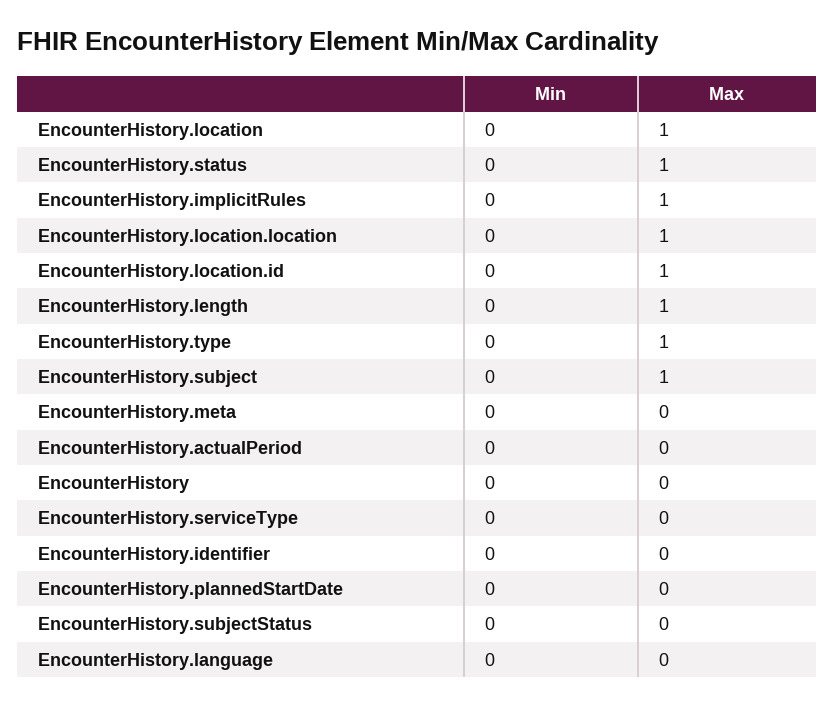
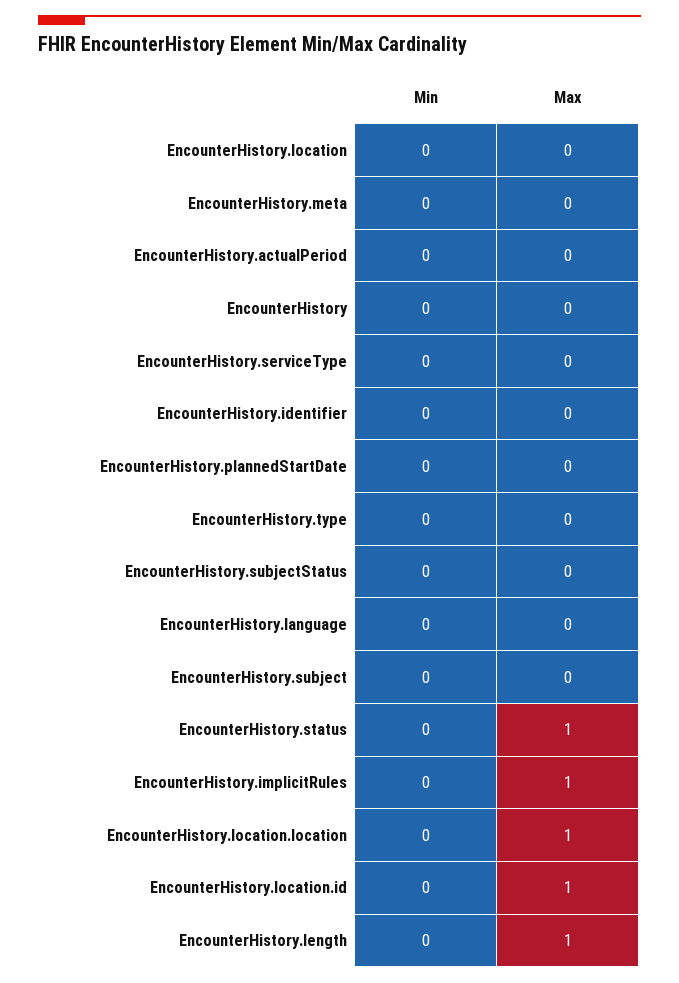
  {
    "Min": {
      "EncounterHistory.location": 0,
      "EncounterHistory.status": 0,
      "EncounterHistory.implicitRules": 0,
      "EncounterHistory.location.location": 0,
      "EncounterHistory.location.id": 0,
      "EncounterHistory.length": 0,
      "EncounterHistory.type": 0,
      "EncounterHistory.subject": 0,
      "EncounterHistory.meta": 0,
      "EncounterHistory.actualPeriod": 0,
      "EncounterHistory": 0,
      "EncounterHistory.serviceType": 0,
      "EncounterHistory.identifier": 0,
      "EncounterHistory.plannedStartDate": 0,
      "EncounterHistory.subjectStatus": 0,
      "EncounterHistory.language": 0
    },
    "Max": {
-     "EncounterHistory.location": 1,
+     "EncounterHistory.location": 0,
      "EncounterHistory.status": 1,
      "EncounterHistory.implicitRules": 1,
      "EncounterHistory.location.location": 1,
      "EncounterHistory.location.id": 1,
      "EncounterHistory.length": 1,
-     "EncounterHistory.type": 1,
+     "EncounterHistory.type": 0,
-     "EncounterHistory.subject": 1,
+     "EncounterHistory.subject": 0,
      "EncounterHistory.meta": 0,
      "EncounterHistory.actualPeriod": 0,
      "EncounterHistory": 0,
      "EncounterHistory.serviceType": 0,
      "EncounterHistory.identifier": 0,
      "EncounterHistory.plannedStartDate": 0,
      "EncounterHistory.subjectStatus": 0,
      "EncounterHistory.language": 0
    }
  }

